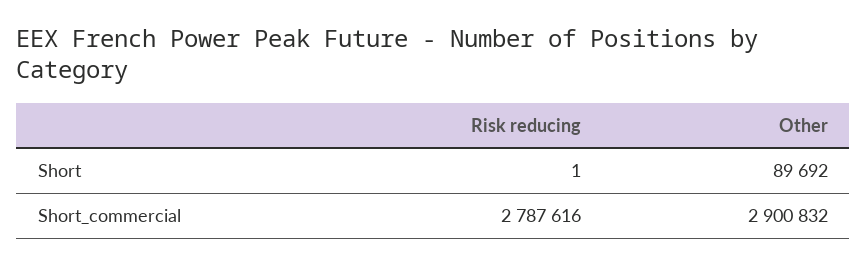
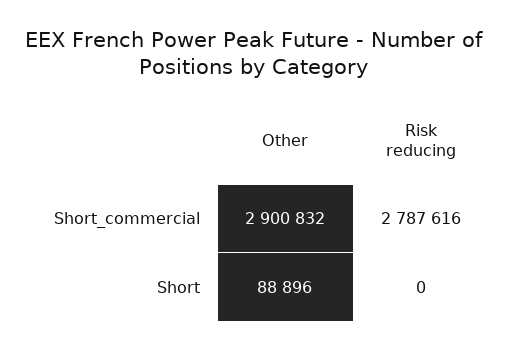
  {
    "Risk reducing": {
-     "Short": 1,
+     "Short": 0,
      "Short_commercial": 2787616
    },
    "Other": {
-     "Short": 89692,
+     "Short": 88896,
      "Short_commercial": 2900832
    }
  }

